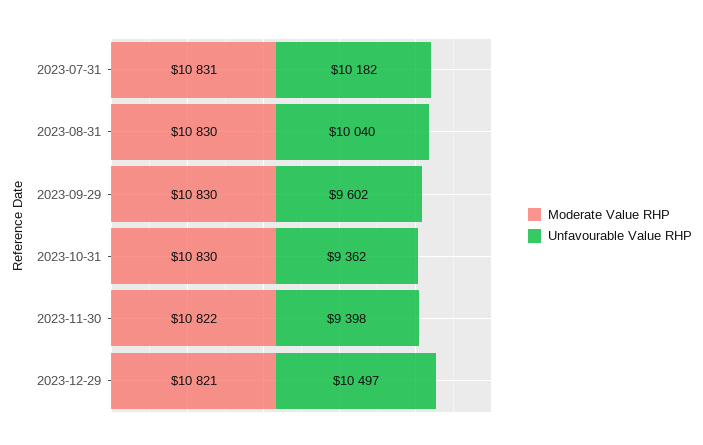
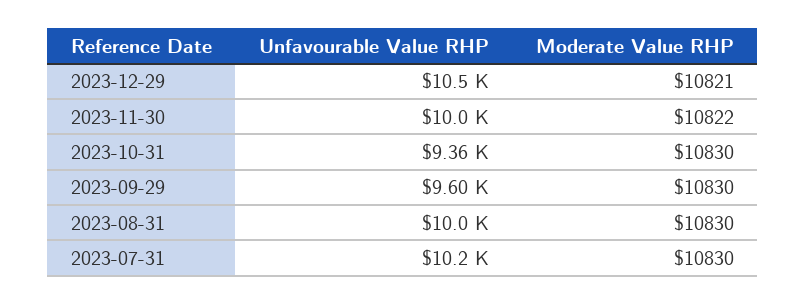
  {
    "Moderate Value RHP": {
-     "2023-07-31": 10831,
+     "2023-07-31": 10830,
      "2023-08-31": 10830,
      "2023-09-29": 10830,
      "2023-10-31": 10830,
      "2023-11-30": 10822,
      "2023-12-29": 10821
    },
    "Unfavourable Value RHP": {
      "2023-07-31": 10182,
      "2023-08-31": 10040,
      "2023-09-29": 9602,
      "2023-10-31": 9362,
-     "2023-11-30": 9398,
+     "2023-11-30": 10000,
      "2023-12-29": 10497
    }
  }

